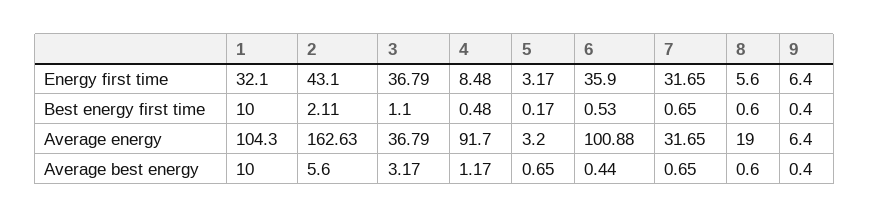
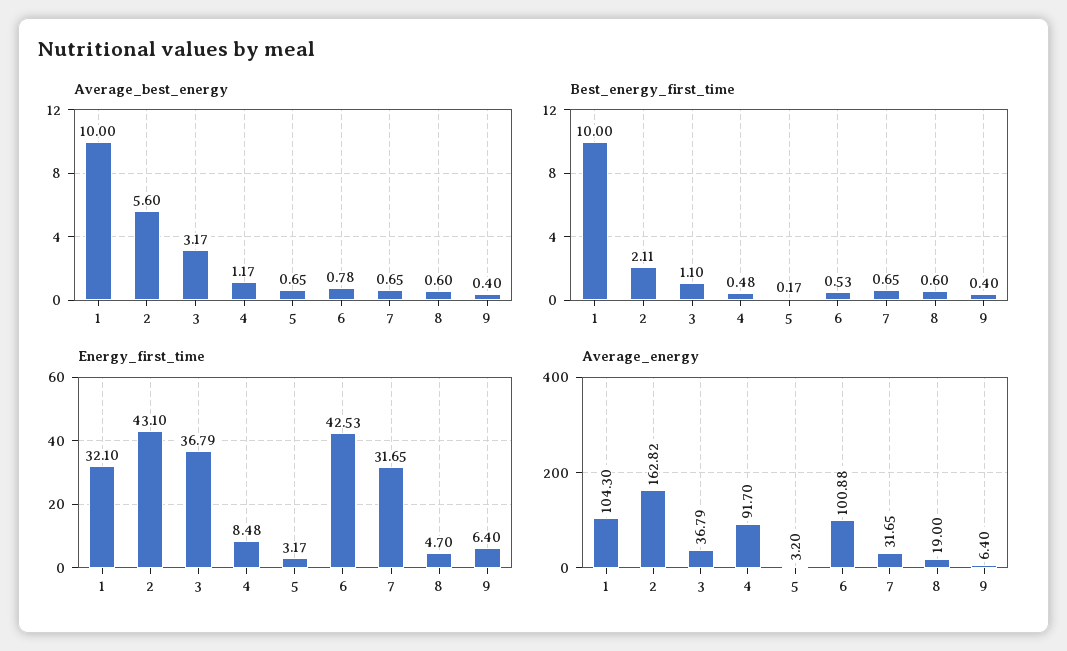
  {
    "Energy first time": {
      "1": 32.1,
      "2": 43.1,
      "3": 36.79,
      "4": 8.48,
      "5": 3.17,
-     "6": 35.9,
+     "6": 42.53,
      "7": 31.65,
-     "8": 5.6,
+     "8": 4.7,
      "9": 6.4
    },
    "Best energy first time": {
      "1": 10,
      "2": 2.11,
      "3": 1.1,
      "4": 0.48,
      "5": 0.17,
      "6": 0.53,
      "7": 0.65,
      "8": 0.6,
      "9": 0.4
    },
    "Average energy": {
      "1": 104.3,
-     "2": 162.63,
+     "2": 162.82,
      "3": 36.79,
      "4": 91.7,
      "5": 3.2,
      "6": 100.88,
      "7": 31.65,
      "8": 19,
      "9": 6.4
    },
    "Average best energy": {
      "1": 10,
      "2": 5.6,
      "3": 3.17,
      "4": 1.17,
      "5": 0.65,
-     "6": 0.44,
+     "6": 0.78,
      "7": 0.65,
      "8": 0.6,
      "9": 0.4
    }
  }

